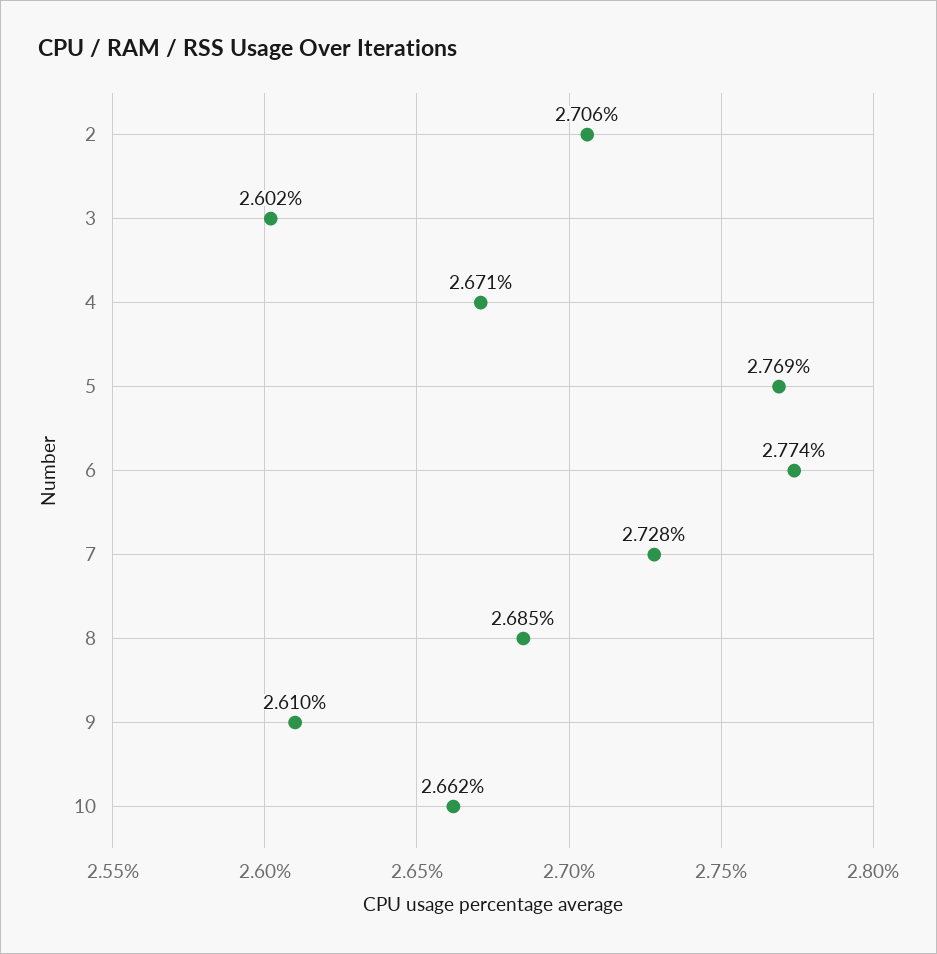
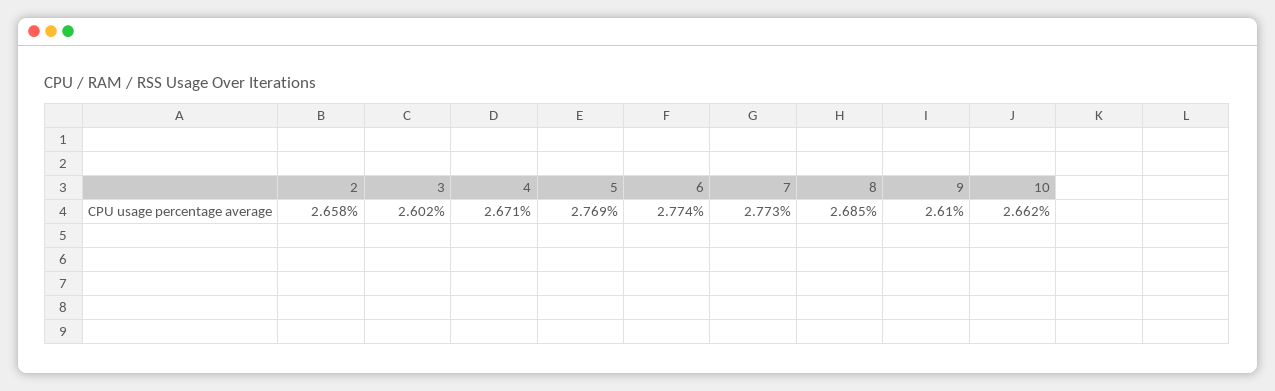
  {
-   "2": 2.706,
+   "2": 2.658,
    "3": 2.602,
    "4": 2.671,
    "5": 2.769,
    "6": 2.774,
-   "7": 2.728,
+   "7": 2.773,
    "8": 2.685,
    "9": 2.61,
    "10": 2.662
  }

